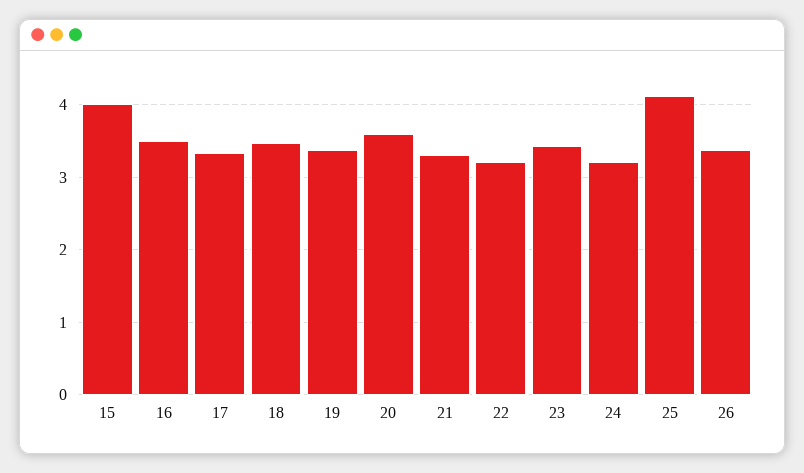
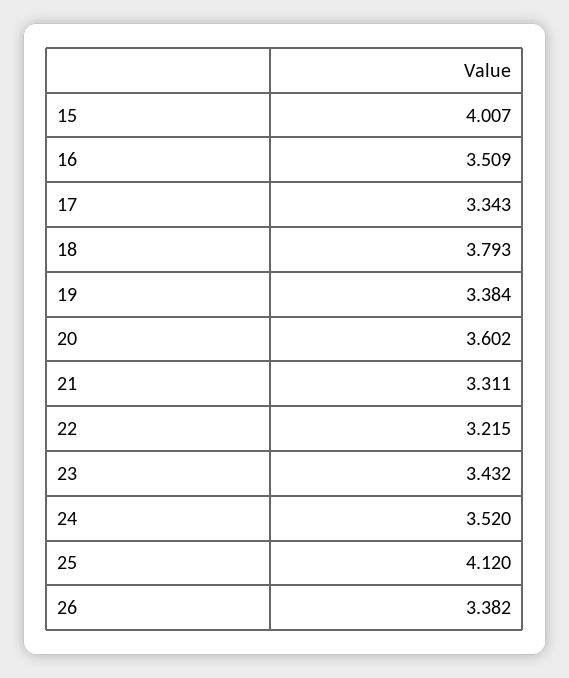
  {
    "15": 4.007,
    "16": 3.509,
    "17": 3.343,
-   "18": 3.5,
+   "18": 3.793,
    "19": 3.384,
    "20": 3.602,
    "21": 3.311,
    "22": 3.215,
    "23": 3.432,
-   "24": 3.2,
+   "24": 3.52,
    "25": 4.12,
    "26": 3.382
  }

